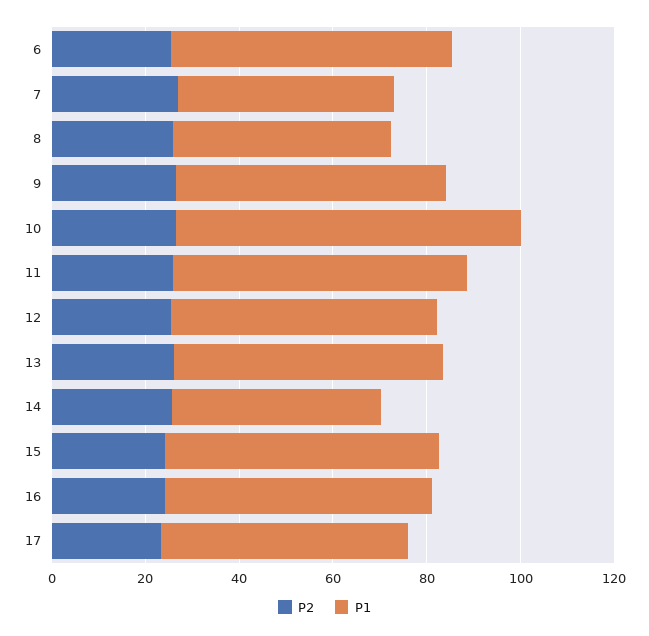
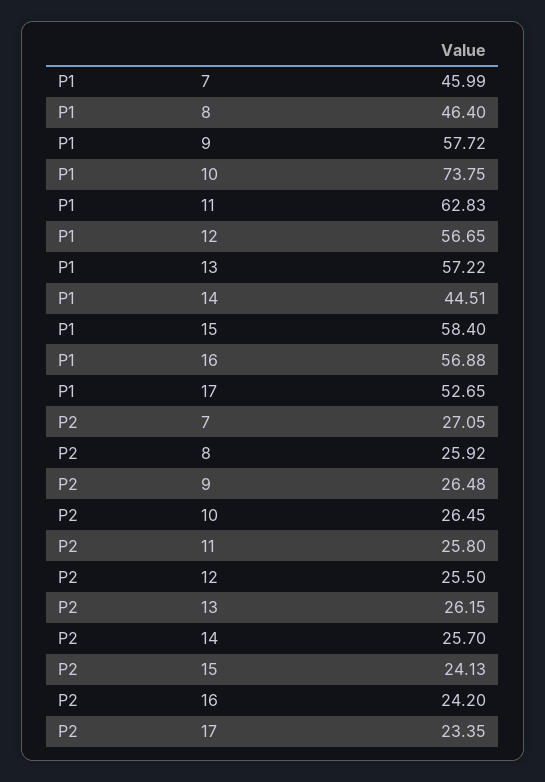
  {
    "P2": {
-     "6": 25,
      "7": 27.05,
      "8": 25.92,
      "9": 26.48,
      "10": 26.45,
      "11": 25.8,
      "12": 25.5,
      "13": 26.15,
      "14": 25.7,
      "15": 24.13,
      "16": 24.2,
      "17": 23.35
    },
    "P1": {
-     "6": 60,
      "7": 45.99,
      "8": 46.4,
      "9": 57.72,
      "10": 73.75,
      "11": 62.83,
      "12": 56.65,
      "13": 57.22,
      "14": 44.51,
      "15": 58.4,
      "16": 56.88,
      "17": 52.65
    }
  }

